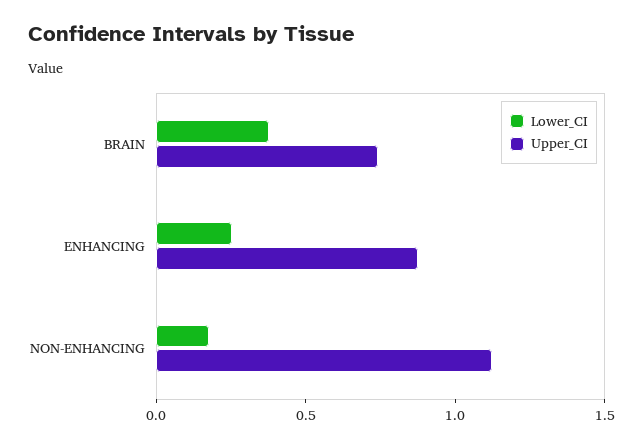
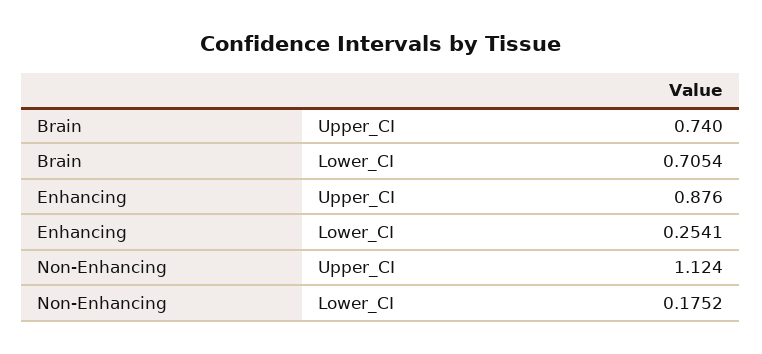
  {
    "Lower_CI": {
-     "BRAIN": 0.4,
+     "BRAIN": 0.7054,
      "ENHANCING": 0.2541,
      "NON-ENHANCING": 0.1752
    },
    "Upper_CI": {
      "BRAIN": 0.74,
      "ENHANCING": 0.876,
      "NON-ENHANCING": 1.124
    }
  }

